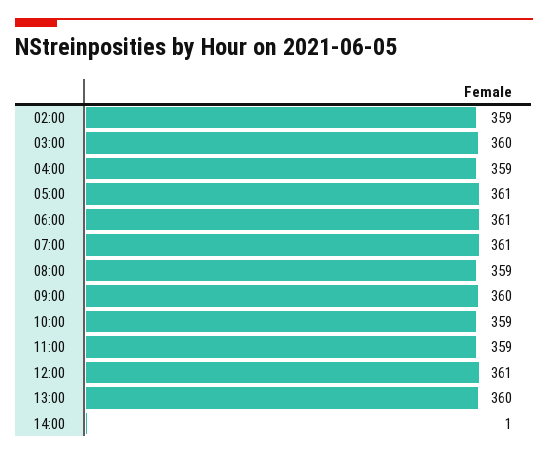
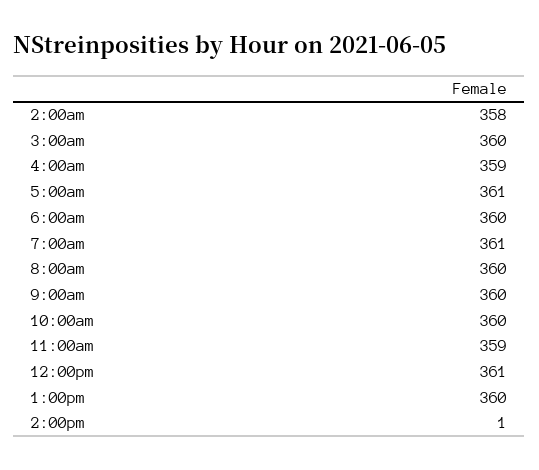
  {
-   "02:00": 359,
+   "02:00": 358,
    "03:00": 360,
    "04:00": 359,
    "05:00": 361,
-   "06:00": 361,
+   "06:00": 360,
    "07:00": 361,
-   "08:00": 359,
+   "08:00": 360,
    "09:00": 360,
-   "10:00": 359,
+   "10:00": 360,
    "11:00": 359,
    "12:00": 361,
    "13:00": 360,
    "14:00": 1
  }

